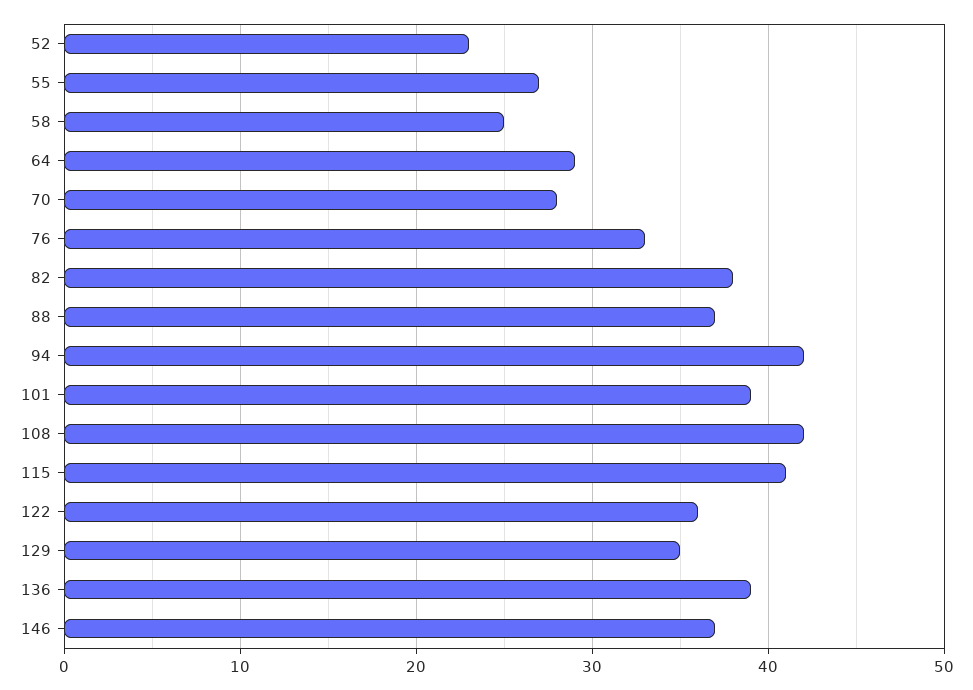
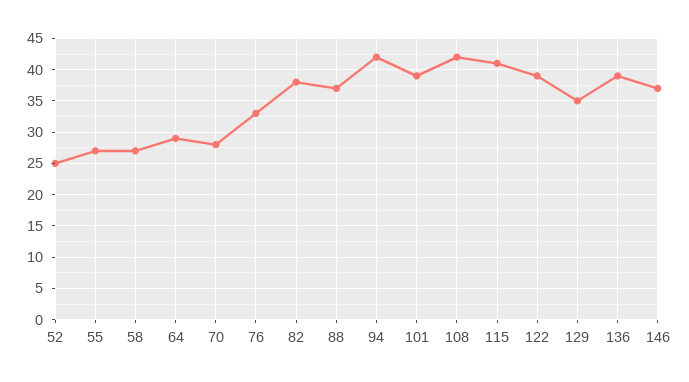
  {
-   "52": 23,
+   "52": 25,
    "55": 27,
-   "58": 25,
+   "58": 27,
    "64": 29,
    "70": 28,
    "76": 33,
    "82": 38,
    "88": 37,
    "94": 42,
    "101": 39,
    "108": 42,
    "115": 41,
-   "122": 36,
+   "122": 39,
    "129": 35,
    "136": 39,
    "146": 37
  }

